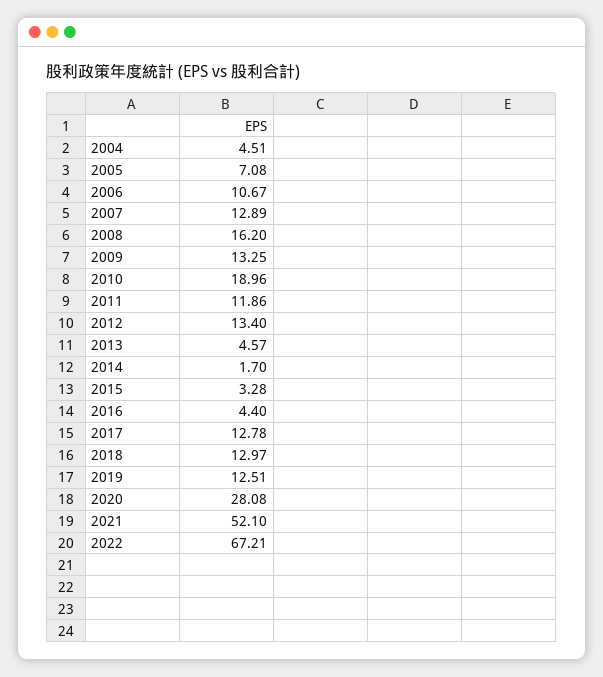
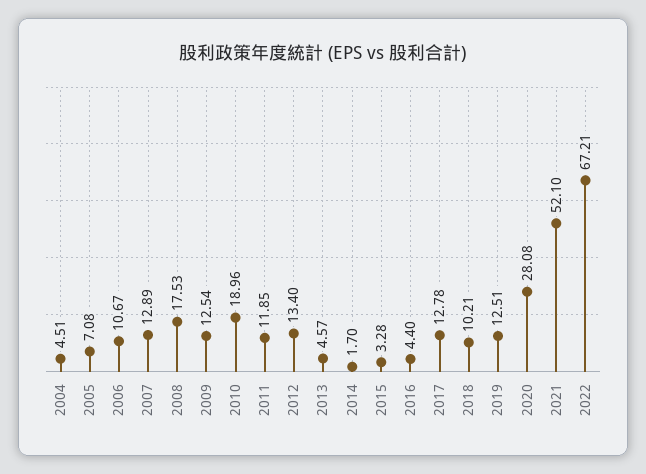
  {
    "2004": 4.51,
    "2005": 7.08,
    "2006": 10.67,
    "2007": 12.89,
-   "2008": 16.2,
+   "2008": 17.53,
-   "2009": 13.25,
+   "2009": 12.54,
    "2010": 18.96,
-   "2011": 11.86,
+   "2011": 11.85,
    "2012": 13.4,
    "2013": 4.57,
    "2014": 1.7,
    "2015": 3.28,
    "2016": 4.4,
    "2017": 12.78,
-   "2018": 12.97,
+   "2018": 10.21,
    "2019": 12.51,
    "2020": 28.08,
    "2021": 52.1,
    "2022": 67.21
  }

